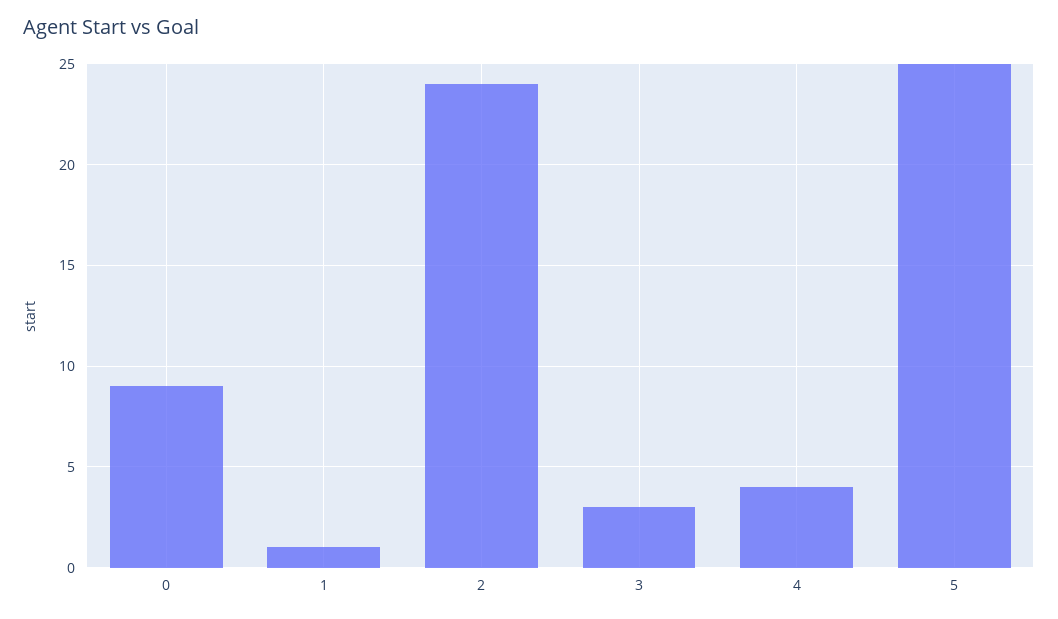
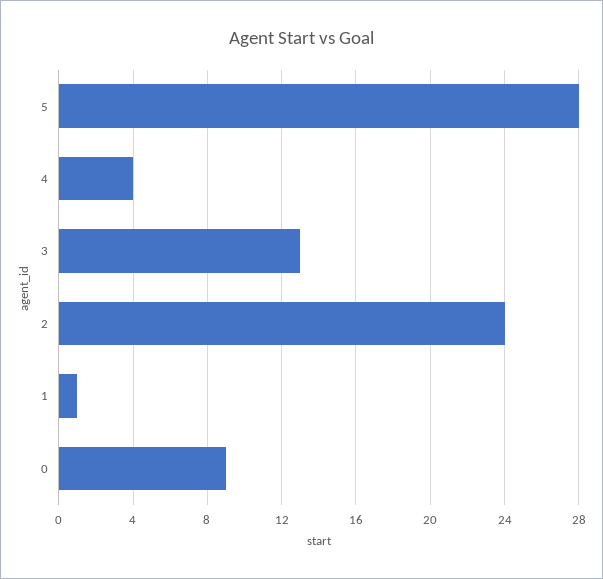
  {
    "0": 9,
    "1": 1,
    "2": 24,
-   "3": 3,
+   "3": 13,
    "4": 4,
-   "5": 25
+   "5": 28
  }

